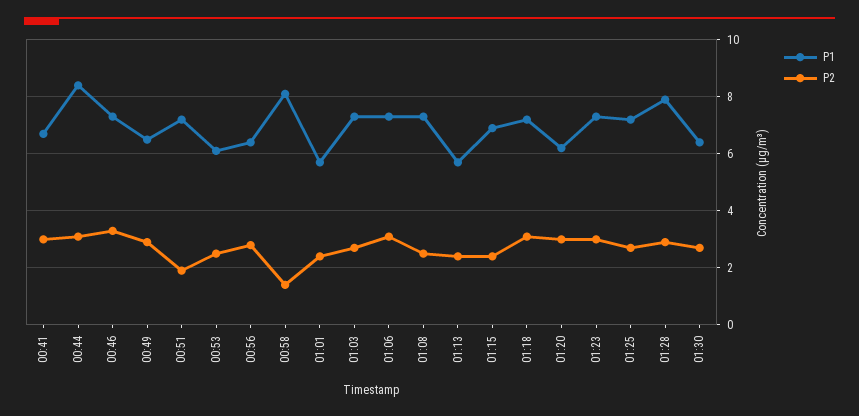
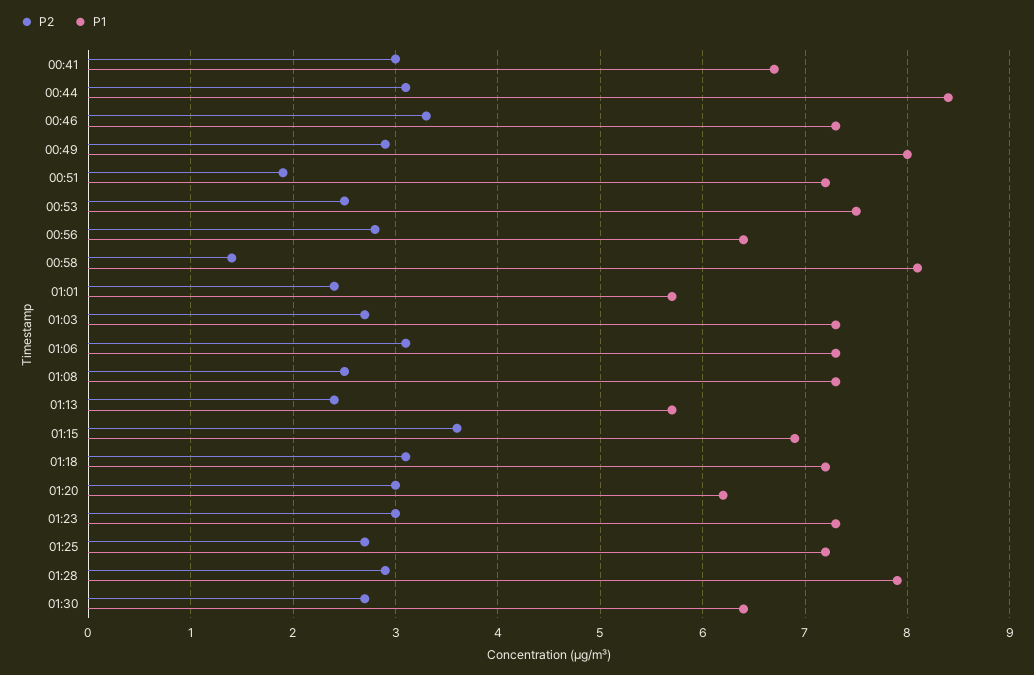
  {
    "P1": {
      "00:41": 6.7,
      "00:44": 8.4,
      "00:46": 7.3,
-     "00:49": 6.5,
+     "00:49": 8,
      "00:51": 7.2,
-     "00:53": 6,
+     "00:53": 7.5,
      "00:56": 6.4,
      "00:58": 8.1,
      "01:01": 5.7,
      "01:03": 7.3,
      "01:06": 7.3,
      "01:08": 7.3,
      "01:13": 5.7,
      "01:15": 6.9,
      "01:18": 7.2,
      "01:20": 6.2,
      "01:23": 7.3,
      "01:25": 7.2,
      "01:28": 7.9,
      "01:30": 6.4
    },
    "P2": {
      "00:41": 3,
      "00:44": 3.1,
      "00:46": 3.3,
      "00:49": 2.9,
      "00:51": 1.9,
      "00:53": 2.5,
      "00:56": 2.8,
      "00:58": 1.4,
      "01:01": 2.4,
      "01:03": 2.7,
      "01:06": 3.1,
      "01:08": 2.5,
      "01:13": 2.4,
-     "01:15": 2.5,
+     "01:15": 3.6,
      "01:18": 3.1,
      "01:20": 3,
      "01:23": 3,
      "01:25": 2.7,
      "01:28": 2.9,
      "01:30": 2.7
    }
  }

